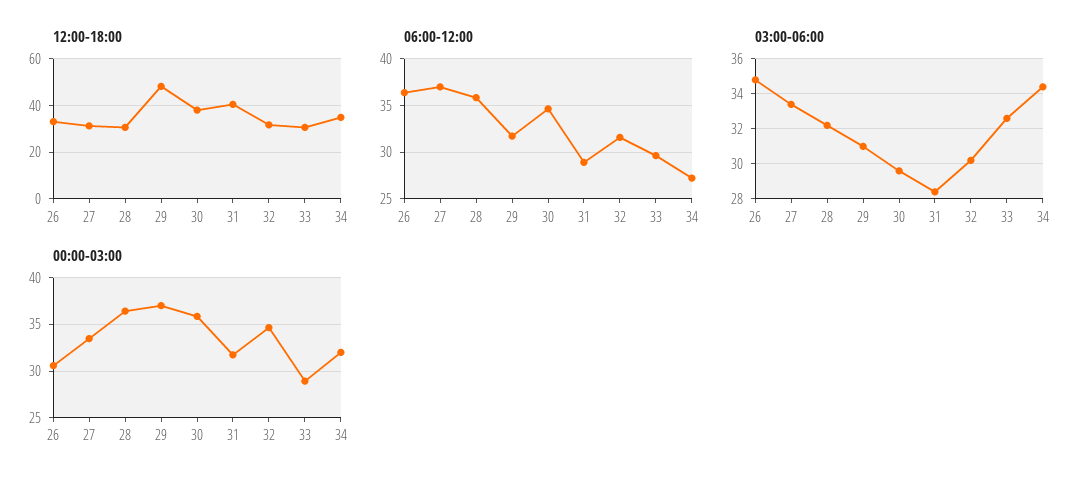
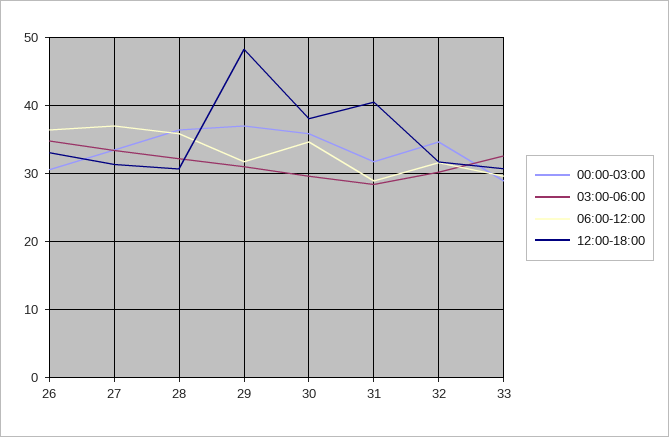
  {
    "12:00-18:00": {
      "26": 33,
      "27": 31,
      "28": 31,
      "29": 48,
      "30": 38,
      "31": 40,
      "32": 32,
-     "33": 31,
+     "33": 31
-     "34": 35
    },
    "06:00-12:00": {
      "26": 36,
      "27": 37,
      "28": 36,
      "29": 32,
      "30": 35,
      "31": 29,
      "32": 32,
-     "33": 30,
+     "33": 30
-     "34": 27
    },
    "03:00-06:00": {
      "26": 35,
      "27": 33.5,
      "28": 32,
      "29": 31,
      "30": 29.5,
      "31": 28.5,
      "32": 30,
-     "33": 32.5,
+     "33": 32.5
-     "34": 34.5
    },
    "00:00-03:00": {
      "26": 31,
      "27": 33,
      "28": 36,
      "29": 37,
      "30": 36,
      "31": 32,
      "32": 35,
-     "33": 29,
+     "33": 29
-     "34": 32
    }
  }

